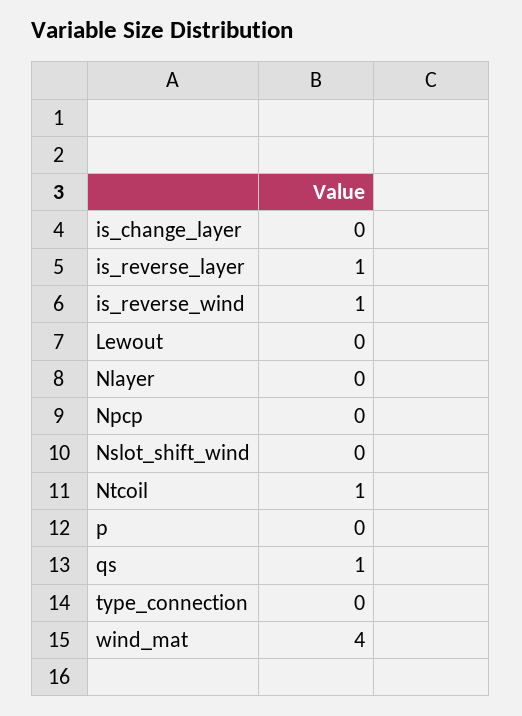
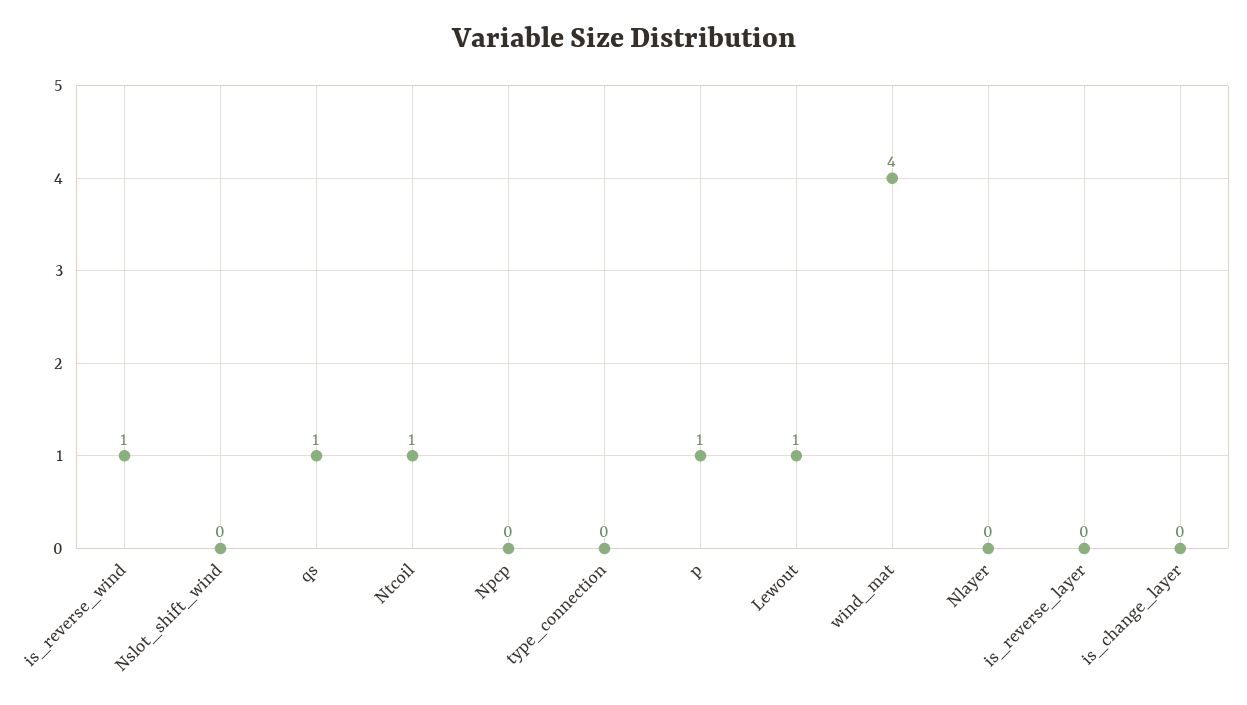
  {
    "is_change_layer": 0,
-   "is_reverse_layer": 1,
+   "is_reverse_layer": 0,
    "is_reverse_wind": 1,
-   "Lewout": 0,
+   "Lewout": 1,
    "Nlayer": 0,
    "Npcp": 0,
    "Nslot_shift_wind": 0,
    "Ntcoil": 1,
-   "p": 0,
+   "p": 1,
    "qs": 1,
    "type_connection": 0,
    "wind_mat": 4
  }

